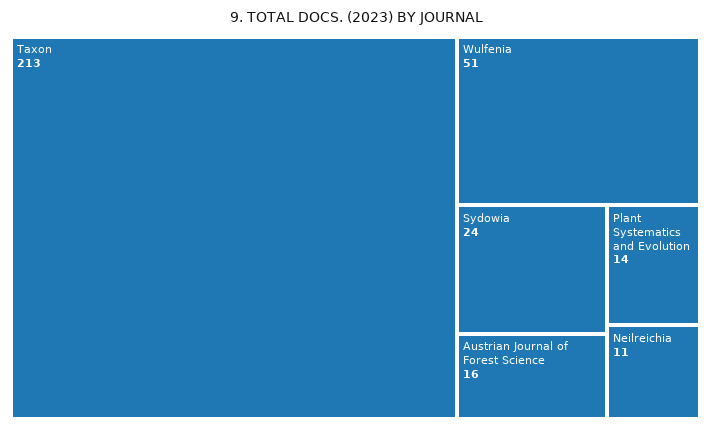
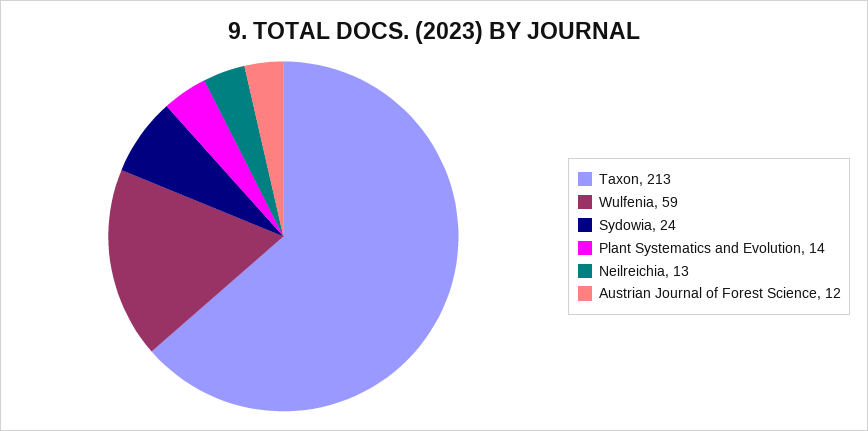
  {
    "Taxon": 213,
-   "Wulfenia": 51,
+   "Wulfenia": 59,
    "Sydowia": 24,
-   "Austrian Journal of Forest Science": 16,
+   "Austrian Journal of Forest Science": 12,
    "Plant Systematics and Evolution": 14,
-   "Neilreichia": 11
+   "Neilreichia": 13
  }

